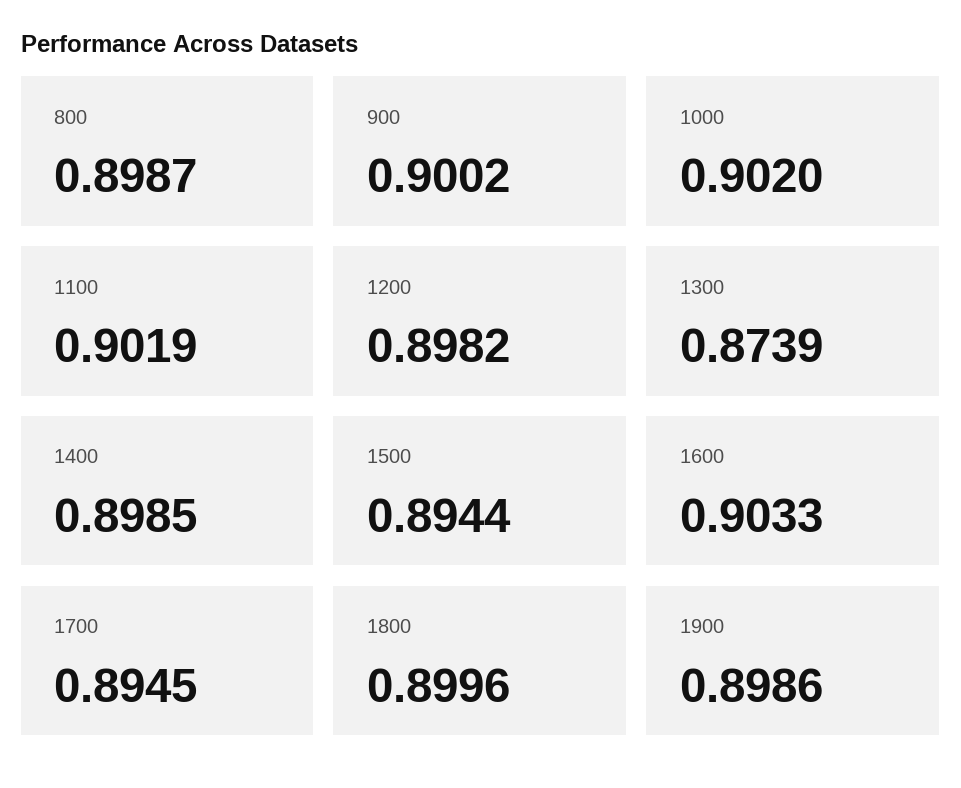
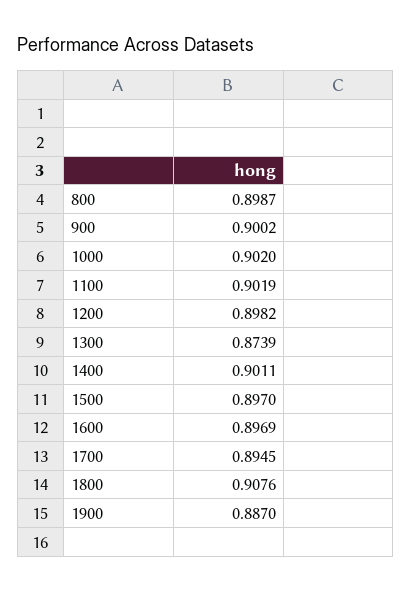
  {
    "800": 0.8987,
    "900": 0.9002,
    "1000": 0.902,
    "1100": 0.9019,
    "1200": 0.8982,
    "1300": 0.8739,
-   "1400": 0.8985,
+   "1400": 0.9011,
-   "1500": 0.8944,
+   "1500": 0.897,
-   "1600": 0.9033,
+   "1600": 0.8969,
    "1700": 0.8945,
-   "1800": 0.8996,
+   "1800": 0.9076,
-   "1900": 0.8986
+   "1900": 0.887
  }

